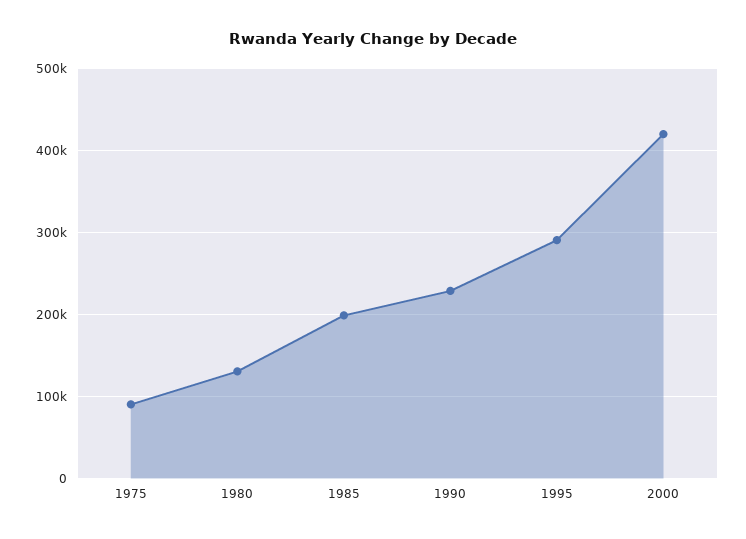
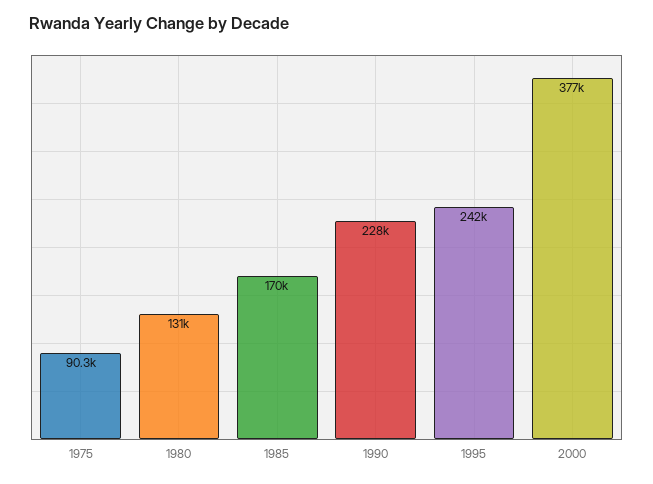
  {
    "1975": 90300,
    "1980": 131000,
-   "1985": 200000,
+   "1985": 170000,
    "1990": 228000,
-   "1995": 290000,
+   "1995": 242000,
-   "2000": 420000
+   "2000": 377000
  }

